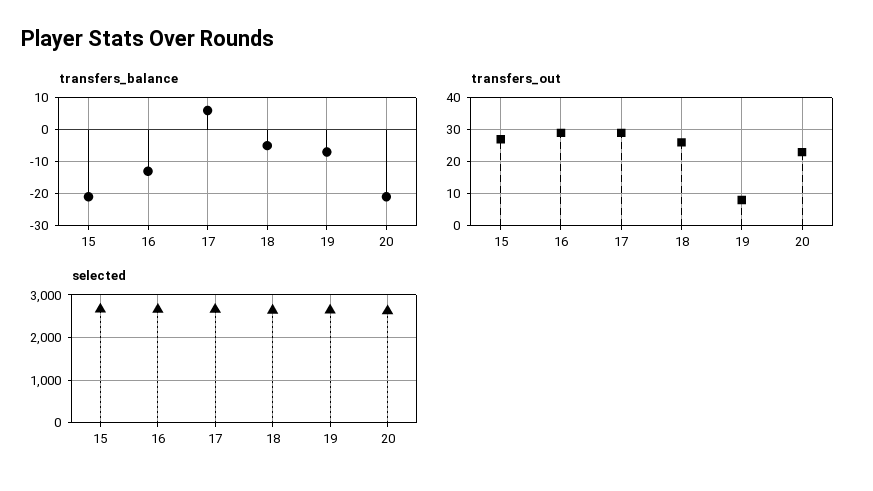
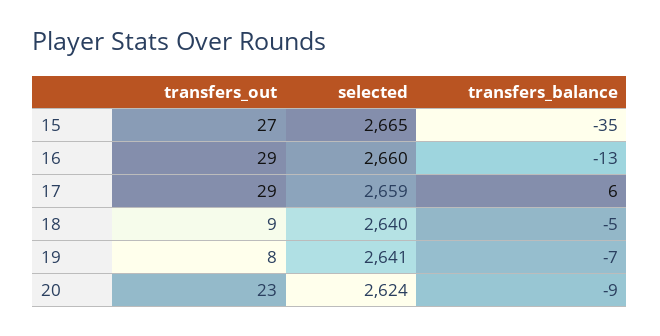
  {
    "transfers_balance": {
-     "15": -20,
+     "15": -35,
      "16": -13,
      "17": 6,
      "18": -5,
      "19": -7,
-     "20": -20
+     "20": -9
    },
    "transfers_out": {
      "15": 27,
      "16": 29,
      "17": 29,
-     "18": 25,
+     "18": 9,
      "19": 8,
      "20": 23
    },
    "selected": {
      "15": 2665,
      "16": 2660,
      "17": 2659,
      "18": 2640,
      "19": 2641,
      "20": 2624
    }
  }

